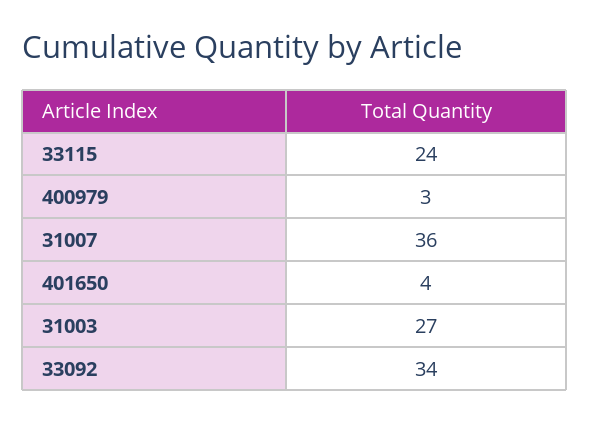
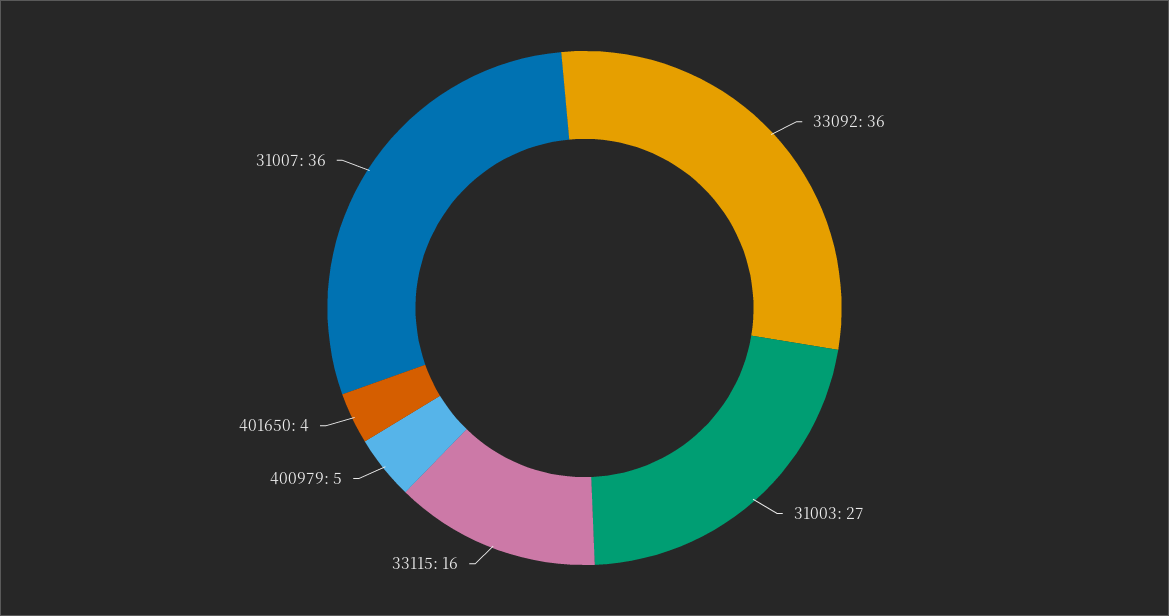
  {
-   "33115": 24,
+   "33115": 16,
-   "400979": 3,
+   "400979": 5,
    "31007": 36,
    "401650": 4,
    "31003": 27,
-   "33092": 34
+   "33092": 36
  }

